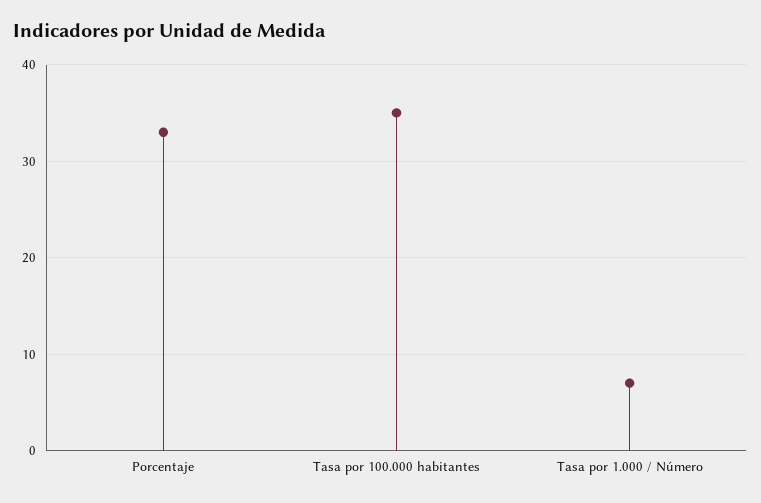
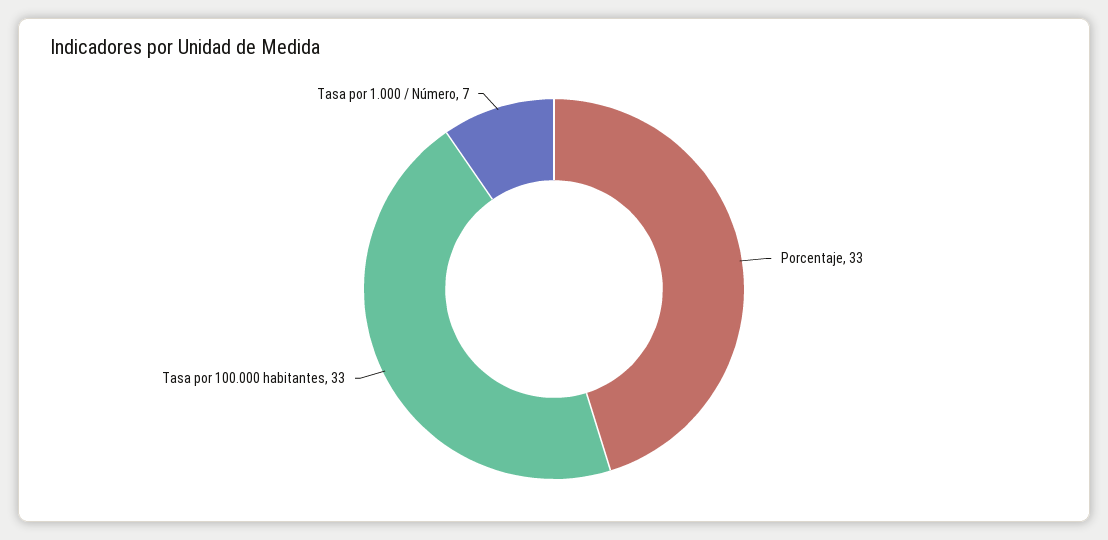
  {
    "Porcentaje": 33,
-   "Tasa por 100.000 habitantes": 35,
+   "Tasa por 100.000 habitantes": 33,
    "Tasa por 1.000 / Número": 7
  }

